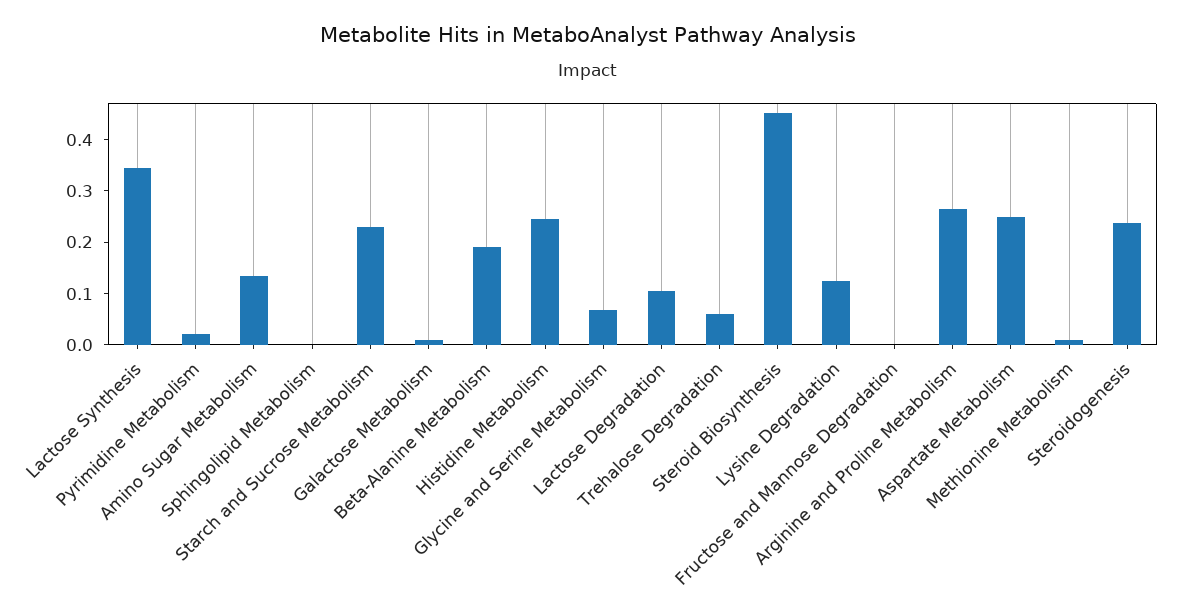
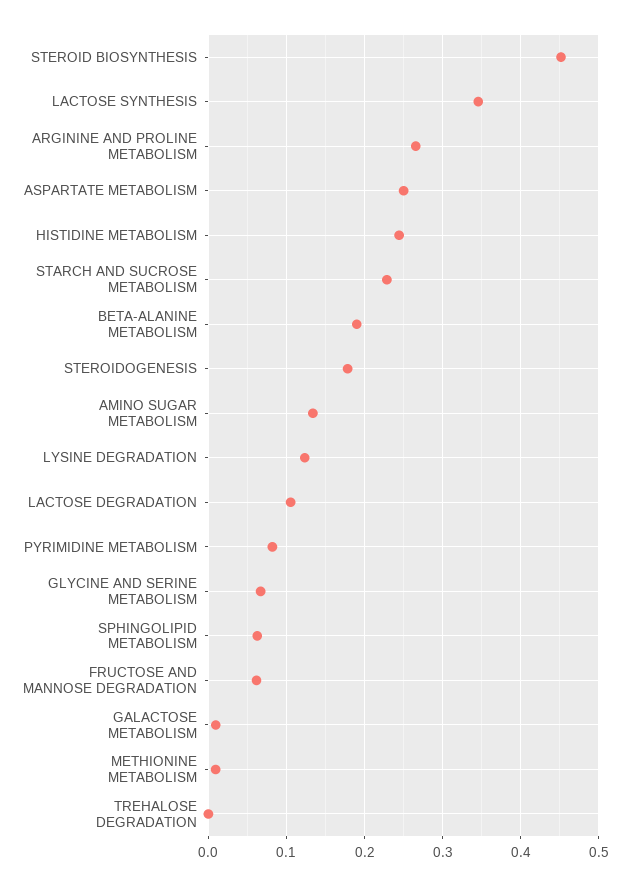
  {
    "Lactose Synthesis": 0.35,
-   "Pyrimidine Metabolism": 0.02,
+   "Pyrimidine Metabolism": 0.08,
    "Amino Sugar Metabolism": 0.13,
-   "Sphingolipid Metabolism": 0,
+   "Sphingolipid Metabolism": 0.06,
    "Starch and Sucrose Metabolism": 0.23,
    "Galactose Metabolism": 0.01,
    "Beta-Alanine Metabolism": 0.19,
    "Histidine Metabolism": 0.24,
    "Glycine and Serine Metabolism": 0.07,
    "Lactose Degradation": 0.11,
-   "Trehalose Degradation": 0.06,
+   "Trehalose Degradation": 0,
    "Steroid Biosynthesis": 0.45,
    "Lysine Degradation": 0.12,
-   "Fructose and Mannose Degradation": 0,
+   "Fructose and Mannose Degradation": 0.06,
    "Arginine and Proline Metabolism": 0.27,
    "Aspartate Metabolism": 0.25,
    "Methionine Metabolism": 0.01,
-   "Steroidogenesis": 0.24
+   "Steroidogenesis": 0.18
  }

